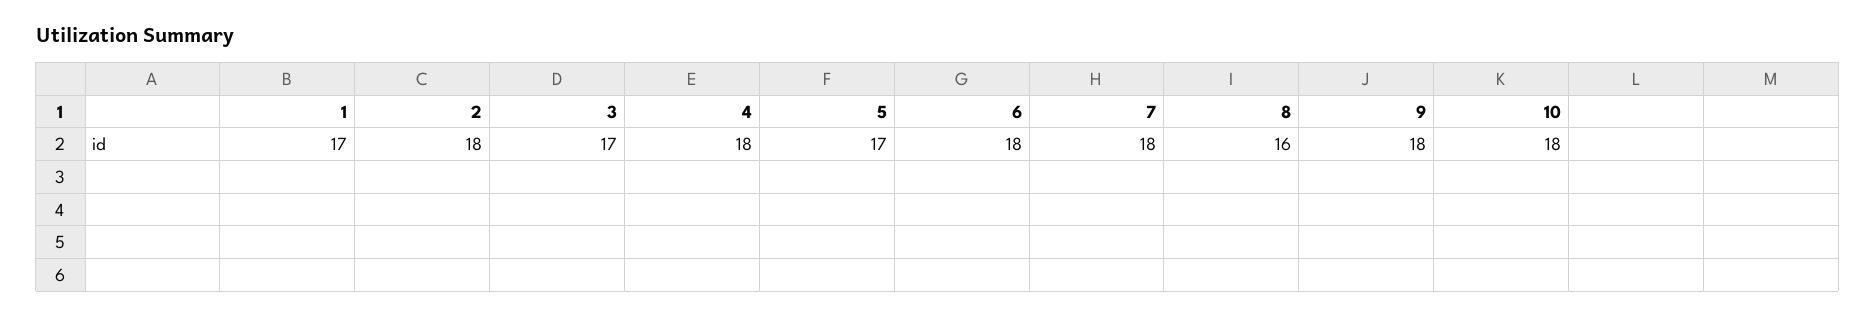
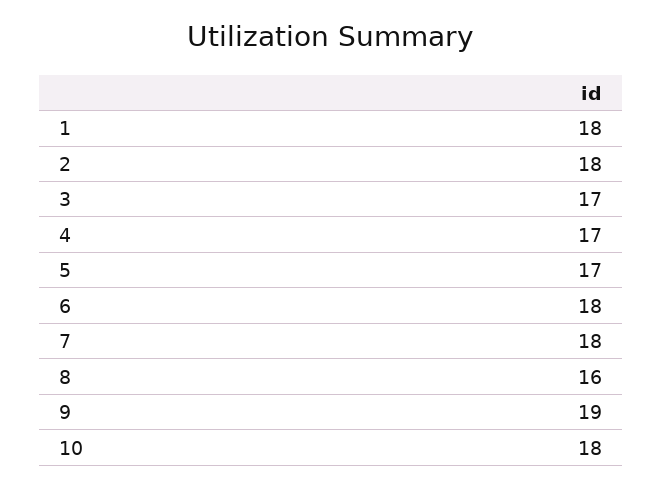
  {
-   "1": 17,
+   "1": 18,
    "2": 18,
    "3": 17,
-   "4": 18,
+   "4": 17,
    "5": 17,
    "6": 18,
    "7": 18,
    "8": 16,
-   "9": 18,
+   "9": 19,
    "10": 18
  }

